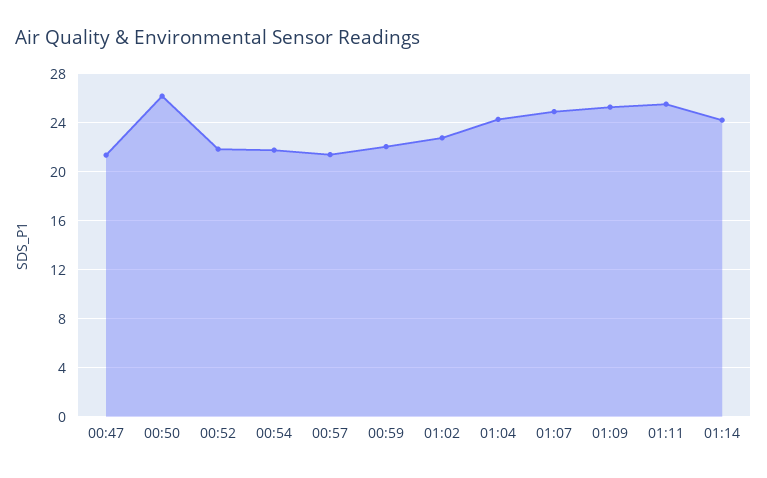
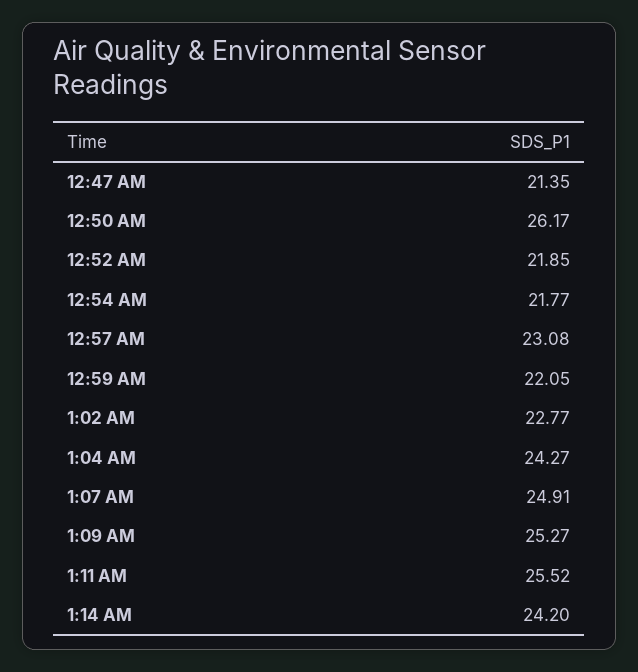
  {
    "00:47": 21.35,
    "00:50": 26.17,
    "00:52": 21.85,
    "00:54": 21.77,
-   "00:57": 21.5,
+   "00:57": 23.08,
    "00:59": 22.05,
    "01:02": 22.77,
    "01:04": 24.27,
    "01:07": 24.91,
    "01:09": 25.27,
    "01:11": 25.52,
    "01:14": 24.2
  }

